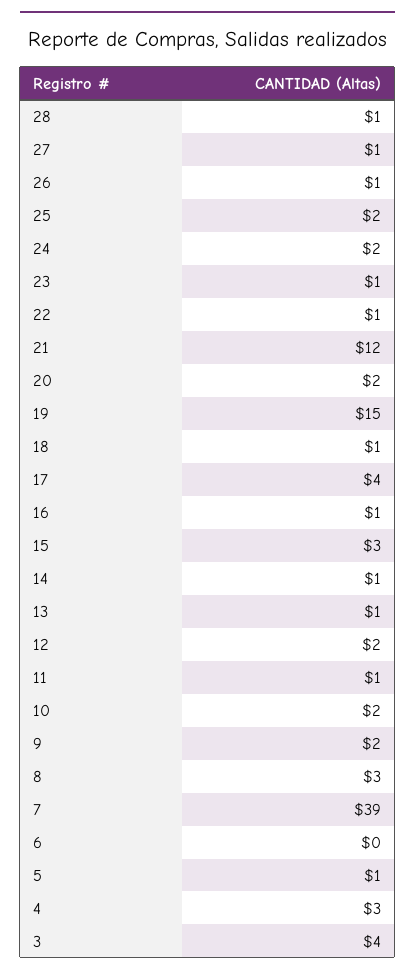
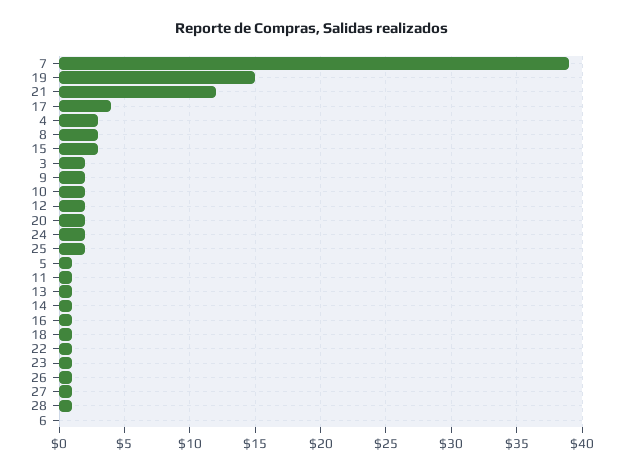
  {
    "28": 1,
    "27": 1,
    "26": 1,
    "25": 2,
    "24": 2,
    "23": 1,
    "22": 1,
    "21": 12,
    "20": 2,
    "19": 15,
    "18": 1,
    "17": 4,
    "16": 1,
    "15": 3,
    "14": 1,
    "13": 1,
    "12": 2,
    "11": 1,
    "10": 2,
    "9": 2,
    "8": 3,
    "7": 39,
    "6": 0,
    "5": 1,
    "4": 3,
-   "3": 4
+   "3": 2
  }

